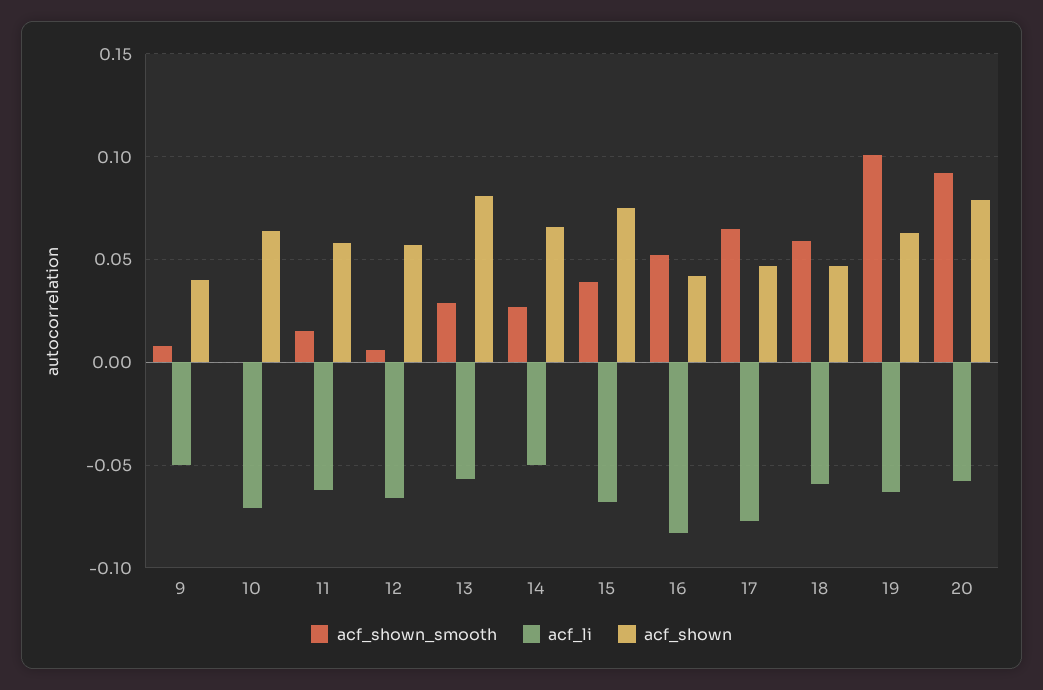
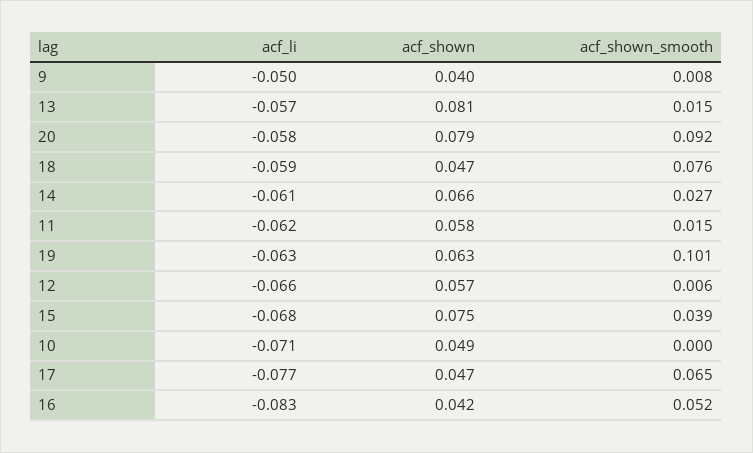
  {
    "acf_shown_smooth": {
      "9": 0.008,
      "10": 0,
      "11": 0.015,
      "12": 0.006,
-     "13": 0.03,
+     "13": 0.015,
      "14": 0.027,
      "15": 0.039,
      "16": 0.052,
      "17": 0.065,
-     "18": 0.06,
+     "18": 0.076,
      "19": 0.101,
      "20": 0.092
    },
    "acf_li": {
      "9": -0.05,
      "10": -0.071,
      "11": -0.062,
      "12": -0.066,
      "13": -0.057,
-     "14": -0.05,
+     "14": -0.061,
      "15": -0.068,
      "16": -0.083,
      "17": -0.077,
      "18": -0.059,
      "19": -0.063,
      "20": -0.058
    },
    "acf_shown": {
      "9": 0.04,
-     "10": 0.065,
+     "10": 0.049,
      "11": 0.058,
      "12": 0.057,
      "13": 0.081,
      "14": 0.066,
      "15": 0.075,
      "16": 0.042,
      "17": 0.047,
      "18": 0.047,
      "19": 0.063,
      "20": 0.079
    }
  }

